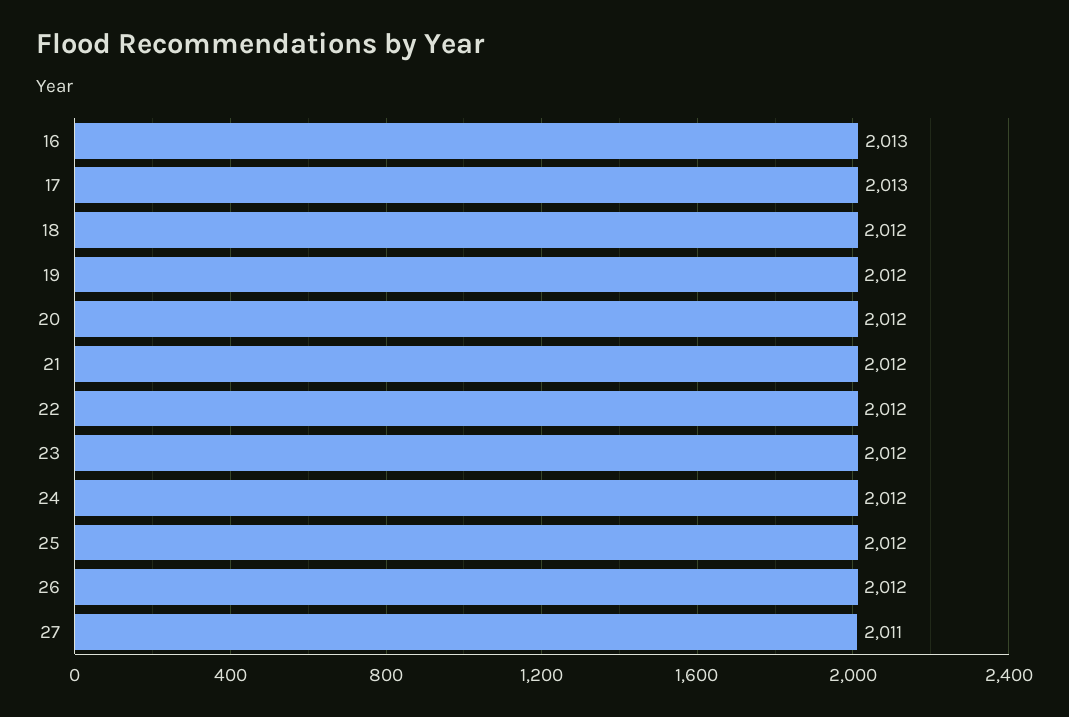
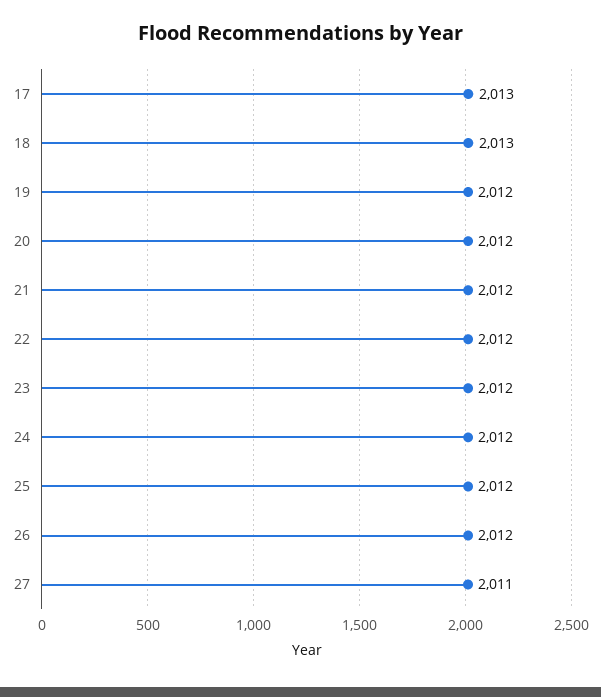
  {
-   "16": 2013,
    "17": 2013,
-   "18": 2012,
+   "18": 2013,
    "19": 2012,
    "20": 2012,
    "21": 2012,
    "22": 2012,
    "23": 2012,
    "24": 2012,
    "25": 2012,
    "26": 2012,
    "27": 2011
  }

